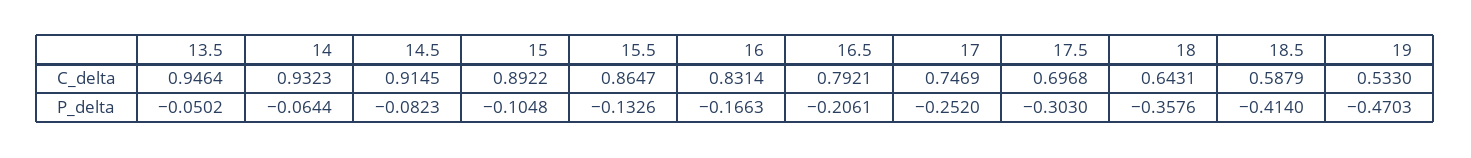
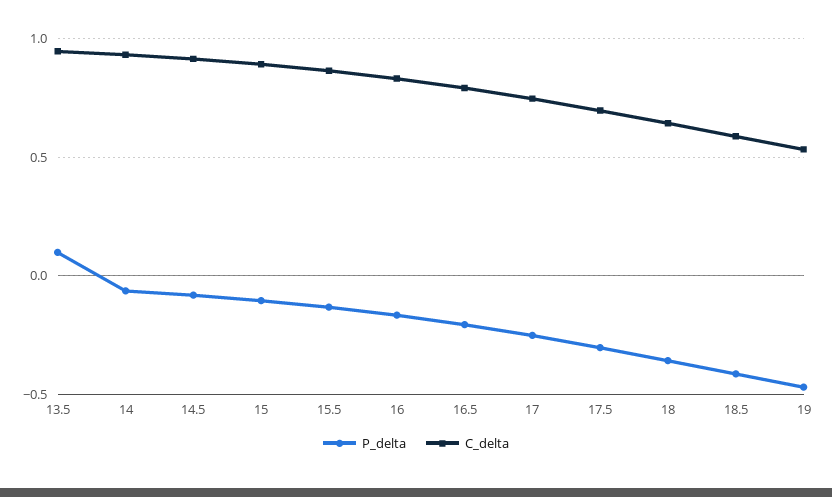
  {
    "C_delta": {
      "13.5": 0.9464,
      "14": 0.9323,
      "14.5": 0.9145,
      "15": 0.8922,
      "15.5": 0.8647,
      "16": 0.8314,
      "16.5": 0.7921,
      "17": 0.7469,
      "17.5": 0.6968,
      "18": 0.6431,
      "18.5": 0.5879,
      "19": 0.533
    },
    "P_delta": {
-     "13.5": -0.0502,
+     "13.5": 0.1,
      "14": -0.0644,
      "14.5": -0.0823,
      "15": -0.1048,
      "15.5": -0.1326,
      "16": -0.1663,
      "16.5": -0.2061,
      "17": -0.252,
      "17.5": -0.303,
      "18": -0.3576,
      "18.5": -0.414,
      "19": -0.4703
    }
  }

